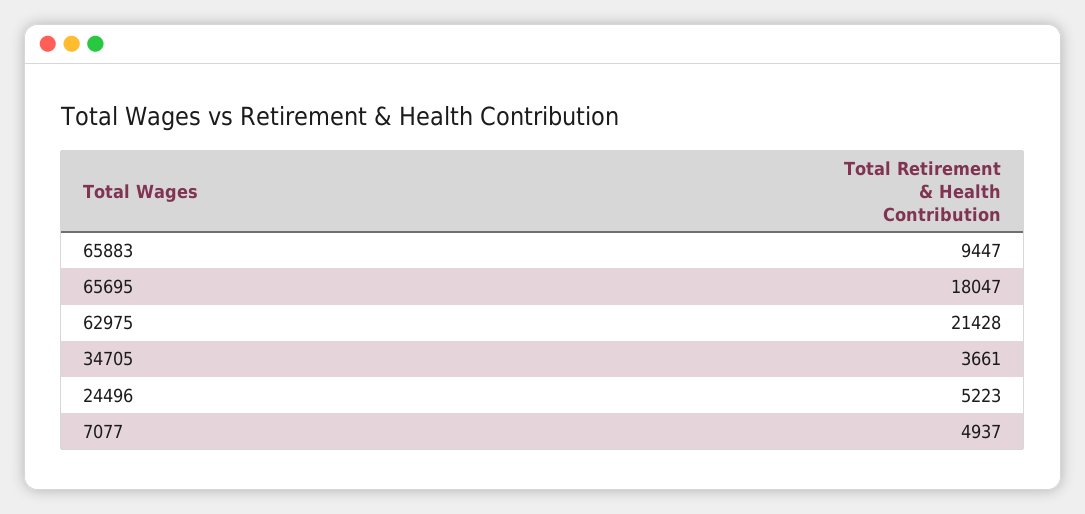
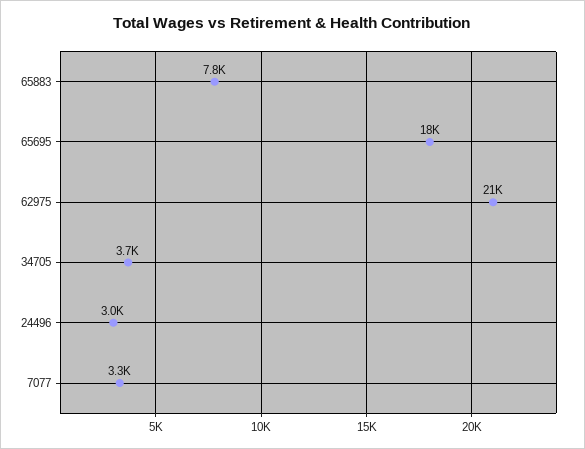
  {
-   "65883": 9447,
+   "65883": 7800,
    "65695": 18047,
    "62975": 21428,
    "34705": 3661,
-   "24496": 5223,
+   "24496": 3000,
-   "7077": 4937
+   "7077": 3300
  }

